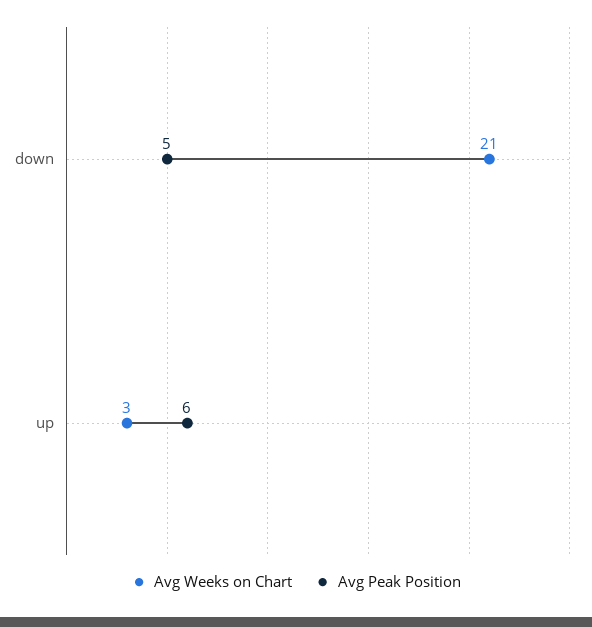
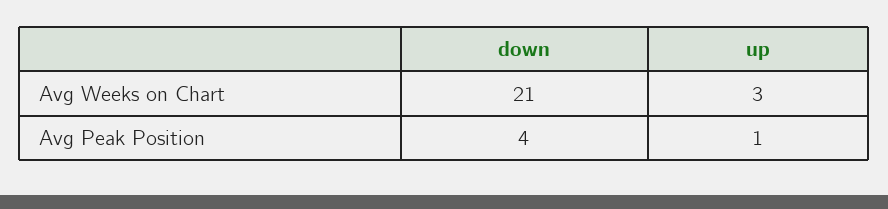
  {
    "Avg Weeks on Chart": {
      "down": 21,
      "up": 3
    },
    "Avg Peak Position": {
-     "down": 5,
+     "down": 4,
-     "up": 6
+     "up": 1
    }
  }

